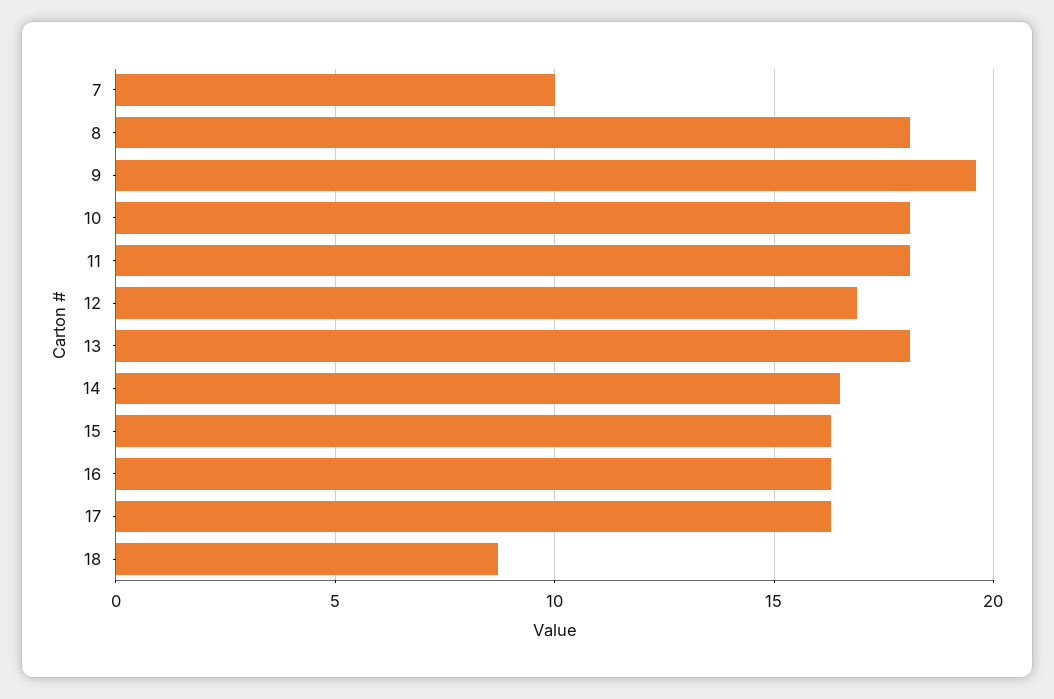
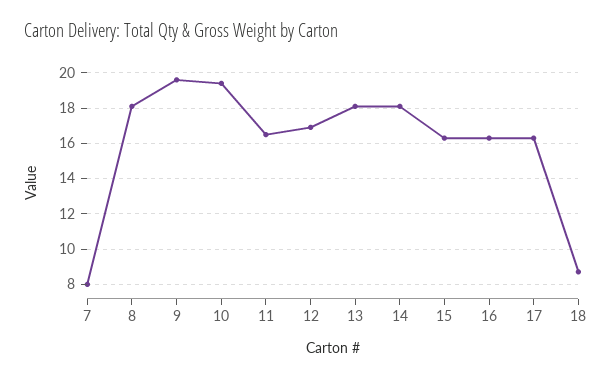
  {
-   "7": 10,
+   "7": 8,
    "8": 18,
    "9": 19.5,
-   "10": 18,
+   "10": 19.5,
-   "11": 18,
+   "11": 16.5,
    "12": 17,
    "13": 18,
-   "14": 16.5,
+   "14": 18,
    "15": 16.5,
    "16": 16.5,
    "17": 16.5,
    "18": 8.5
  }

